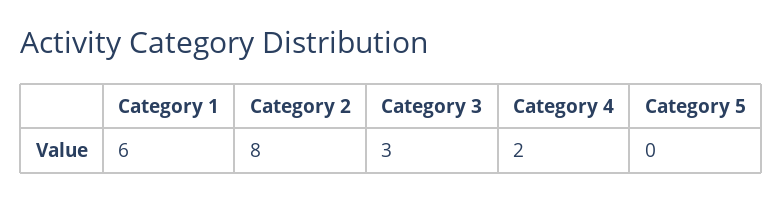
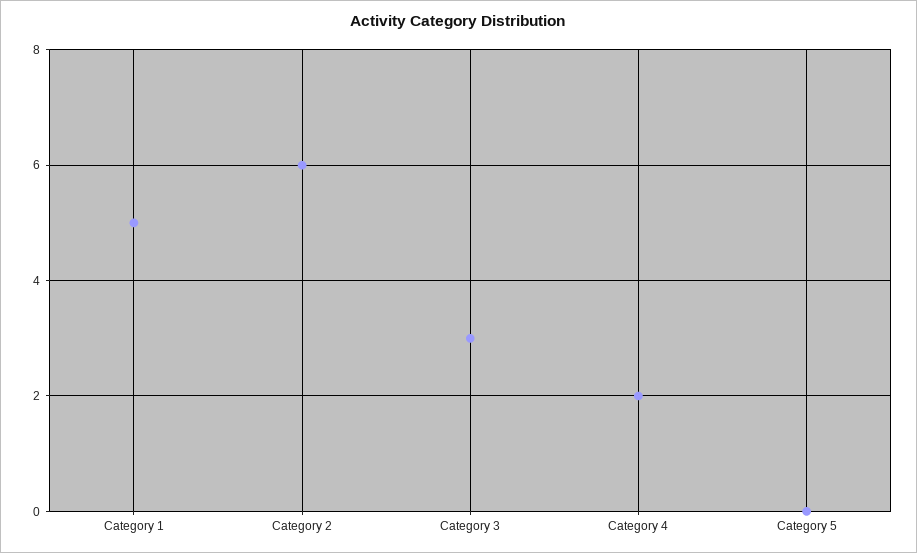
  {
-   "Category 1": 6,
+   "Category 1": 5,
-   "Category 2": 8,
+   "Category 2": 6,
    "Category 3": 3,
    "Category 4": 2,
    "Category 5": 0
  }

